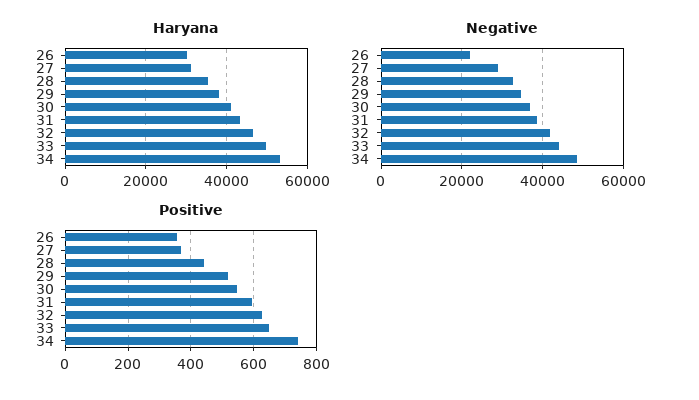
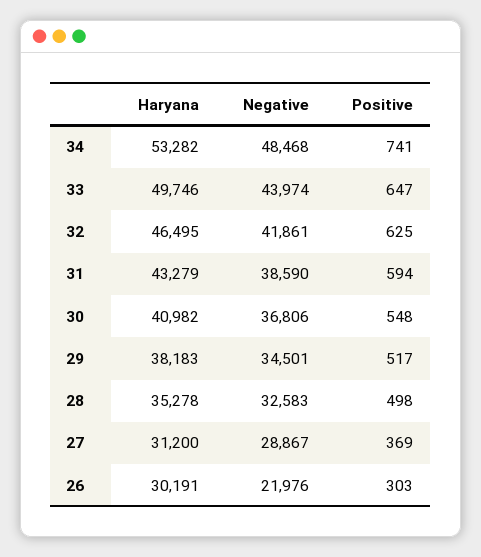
  {
    "Haryana": {
      "26": 30191,
      "27": 31200,
      "28": 35278,
      "29": 38183,
      "30": 40982,
      "31": 43279,
      "32": 46495,
      "33": 49746,
      "34": 53282
    },
    "Negative": {
      "26": 21976,
      "27": 28867,
      "28": 32583,
      "29": 34501,
      "30": 36806,
      "31": 38590,
      "32": 41861,
      "33": 43974,
      "34": 48468
    },
    "Positive": {
-     "26": 360,
+     "26": 303,
      "27": 369,
-     "28": 440,
+     "28": 498,
      "29": 517,
      "30": 548,
      "31": 594,
      "32": 625,
      "33": 647,
      "34": 741
    }
  }

